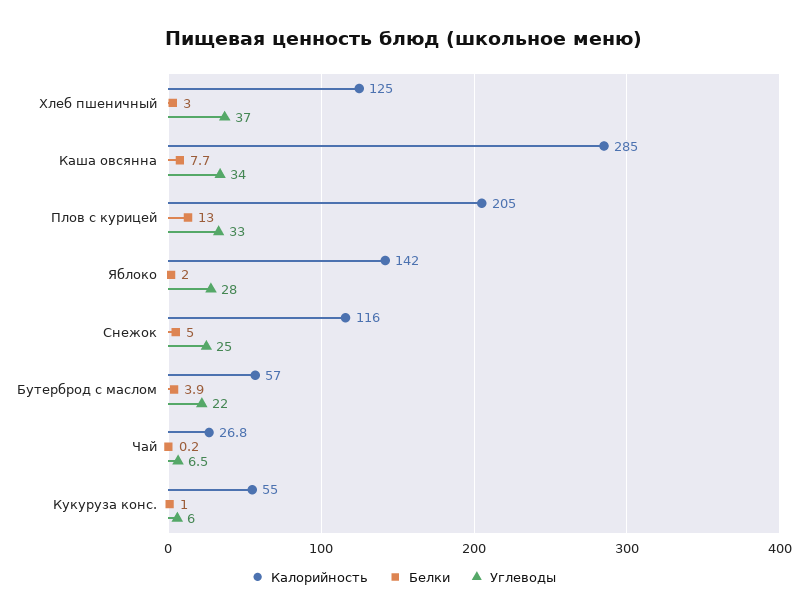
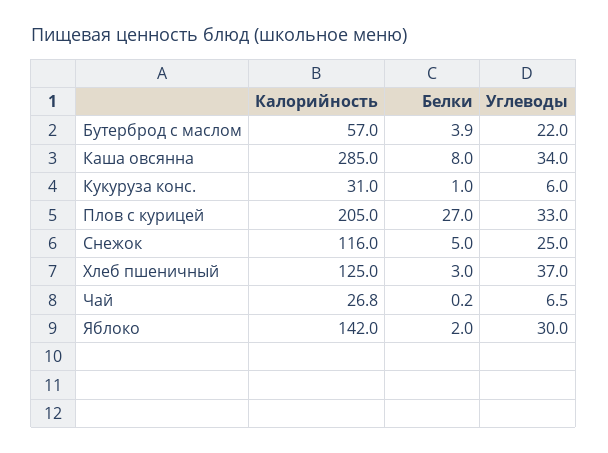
  {
    "Калорийность": {
      "Хлеб пшеничный": 125,
      "Каша овсянна": 285,
      "Плов с курицей": 205,
      "Яблоко": 142,
      "Снежок": 116,
      "Бутерброд с маслом": 57,
      "Чай": 26.8,
-     "Кукуруза конс.": 55
+     "Кукуруза конс.": 31
    },
    "Белки": {
      "Хлеб пшеничный": 3,
-     "Каша овсянна": 7.7,
+     "Каша овсянна": 8,
-     "Плов с курицей": 13,
+     "Плов с курицей": 27,
      "Яблоко": 2,
      "Снежок": 5,
      "Бутерброд с маслом": 3.9,
      "Чай": 0.2,
      "Кукуруза конс.": 1
    },
    "Углеводы": {
      "Хлеб пшеничный": 37,
      "Каша овсянна": 34,
      "Плов с курицей": 33,
-     "Яблоко": 28,
+     "Яблоко": 30,
      "Снежок": 25,
      "Бутерброд с маслом": 22,
      "Чай": 6.5,
      "Кукуруза конс.": 6
    }
  }

